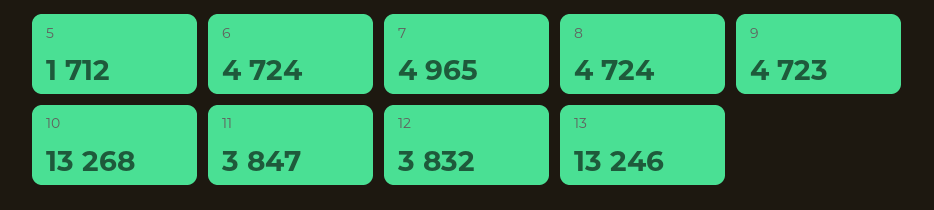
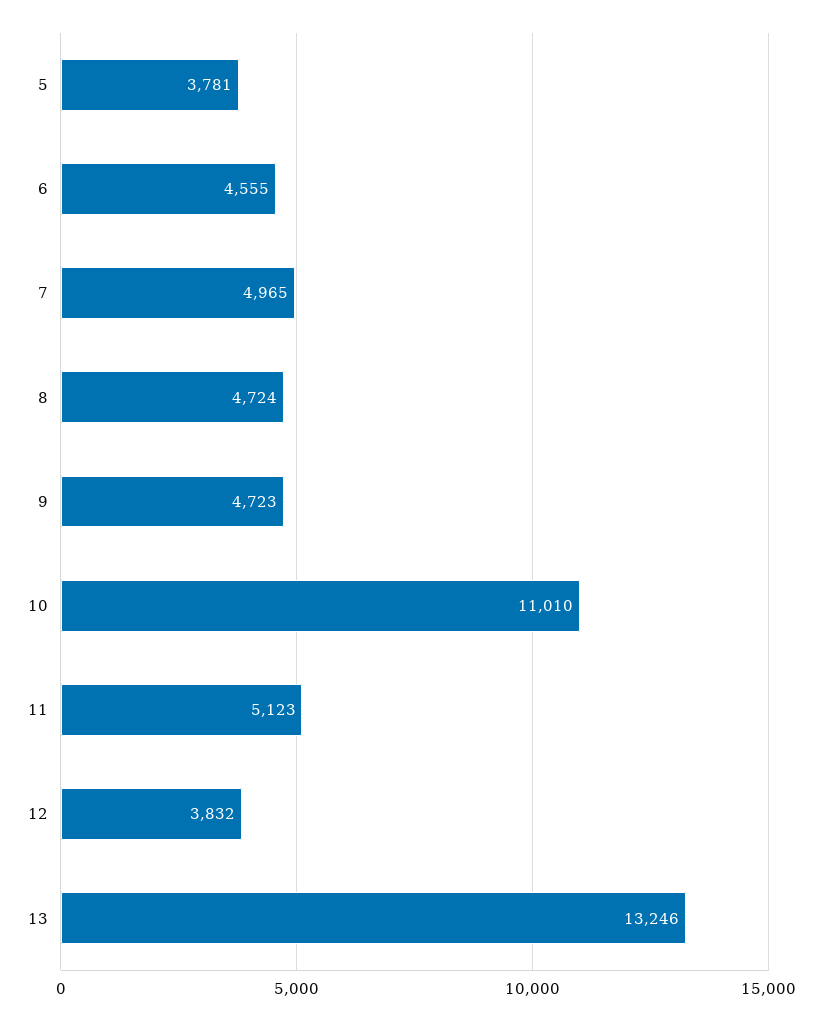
  {
-   "5": 1712,
+   "5": 3781,
-   "6": 4724,
+   "6": 4555,
    "7": 4965,
    "8": 4724,
    "9": 4723,
-   "10": 13268,
+   "10": 11010,
-   "11": 3847,
+   "11": 5123,
    "12": 3832,
    "13": 13246
  }

